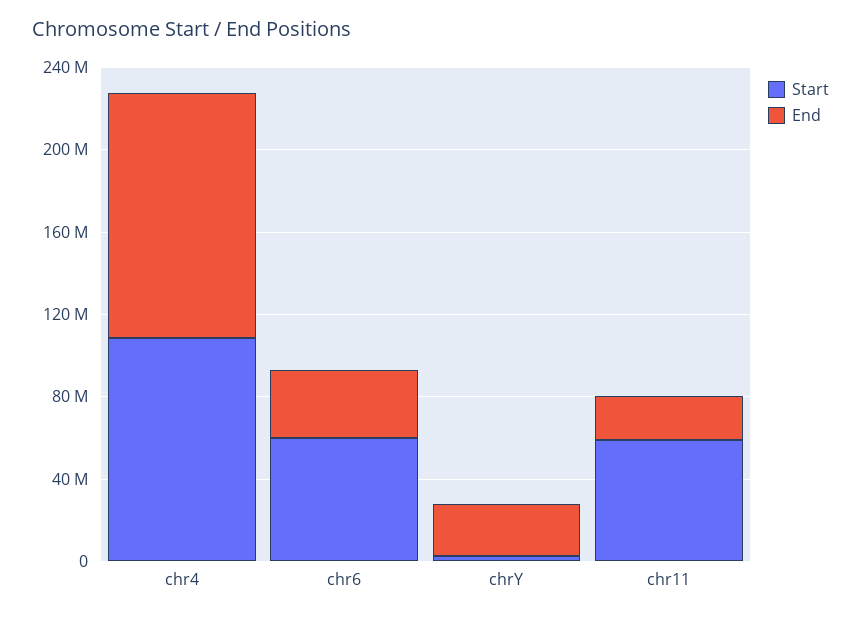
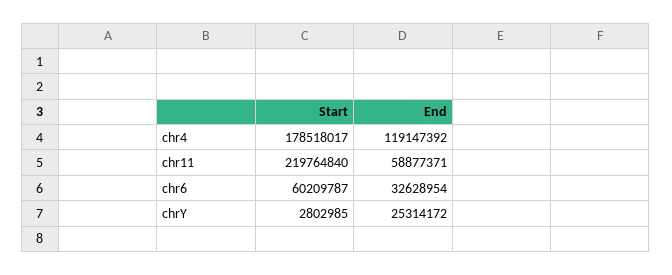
  {
    "Start": {
-     "chr4": 110000000,
+     "chr4": 178518017,
      "chr6": 60209787,
      "chrY": 2802985,
-     "chr11": 60000000
+     "chr11": 219764840
    },
    "End": {
      "chr4": 119147392,
      "chr6": 32628954,
      "chrY": 25314172,
-     "chr11": 20000000
+     "chr11": 58877371
    }
  }

